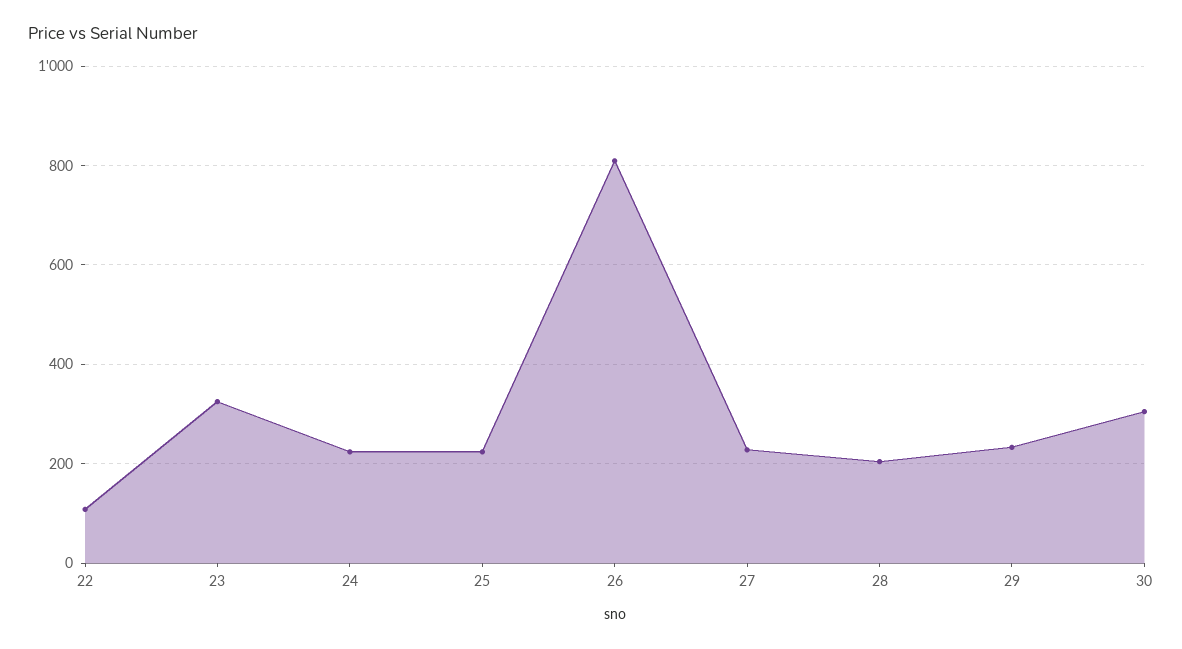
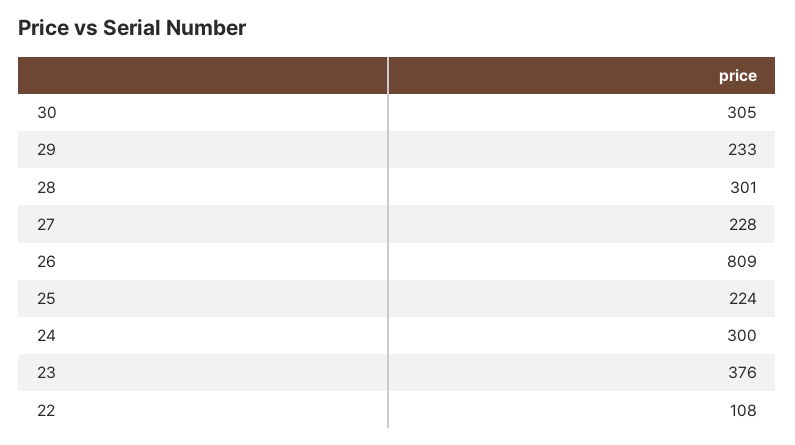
  {
    "22": 108,
-   "23": 320,
+   "23": 376,
-   "24": 220,
+   "24": 300,
    "25": 224,
    "26": 809,
    "27": 228,
-   "28": 200,
+   "28": 301,
    "29": 233,
    "30": 305
  }

